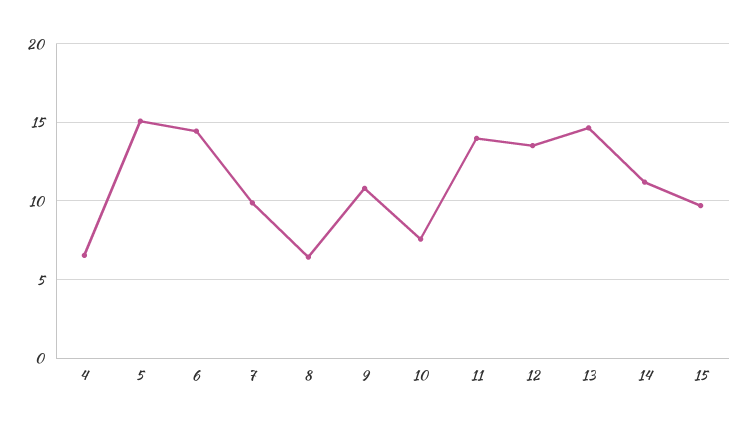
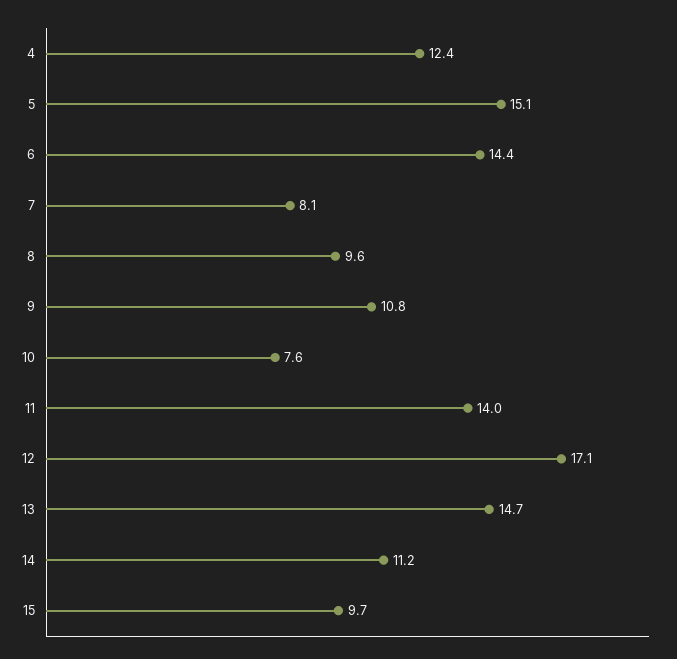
  {
-   "4": 6.5,
+   "4": 12.4,
    "5": 15.1,
    "6": 14.4,
-   "7": 10,
+   "7": 8.1,
-   "8": 6.5,
+   "8": 9.6,
    "9": 10.8,
    "10": 7.6,
    "11": 14,
-   "12": 13.5,
+   "12": 17.1,
    "13": 14.7,
    "14": 11.2,
    "15": 9.7
  }

